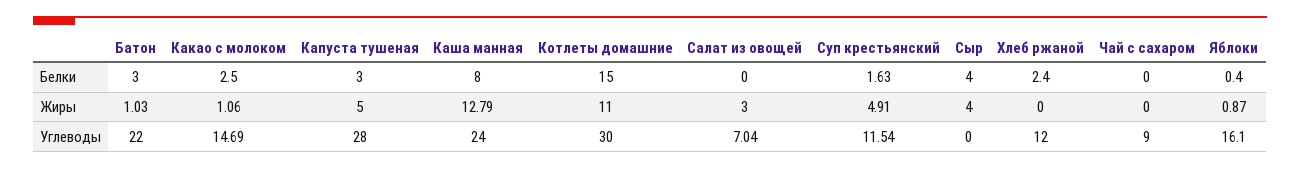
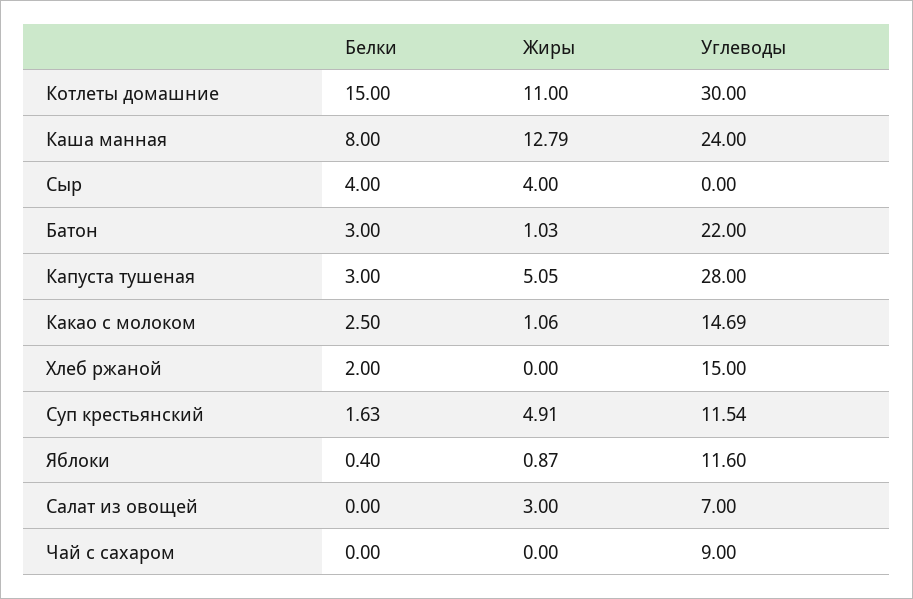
  {
    "Батон": {
      "Белки": 3,
      "Жиры": 1.03,
      "Углеводы": 22
    },
    "Какао с молоком": {
      "Белки": 2.5,
      "Жиры": 1.06,
      "Углеводы": 14.69
    },
    "Капуста тушеная": {
      "Белки": 3,
-     "Жиры": 5,
+     "Жиры": 5.05,
      "Углеводы": 28
    },
    "Каша манная": {
      "Белки": 8,
      "Жиры": 12.79,
      "Углеводы": 24
    },
    "Котлеты домашние": {
      "Белки": 15,
      "Жиры": 11,
      "Углеводы": 30
    },
    "Салат из овощей": {
      "Белки": 0,
      "Жиры": 3,
-     "Углеводы": 7.04
+     "Углеводы": 7
    },
    "Суп крестьянский": {
      "Белки": 1.63,
      "Жиры": 4.91,
      "Углеводы": 11.54
    },
    "Сыр": {
      "Белки": 4,
      "Жиры": 4,
      "Углеводы": 0
    },
    "Хлеб ржаной": {
-     "Белки": 2.4,
+     "Белки": 2,
      "Жиры": 0,
-     "Углеводы": 12
+     "Углеводы": 15
    },
    "Чай с сахаром": {
      "Белки": 0,
      "Жиры": 0,
      "Углеводы": 9
    },
    "Яблоки": {
      "Белки": 0.4,
      "Жиры": 0.87,
-     "Углеводы": 16.1
+     "Углеводы": 11.6
    }
  }

